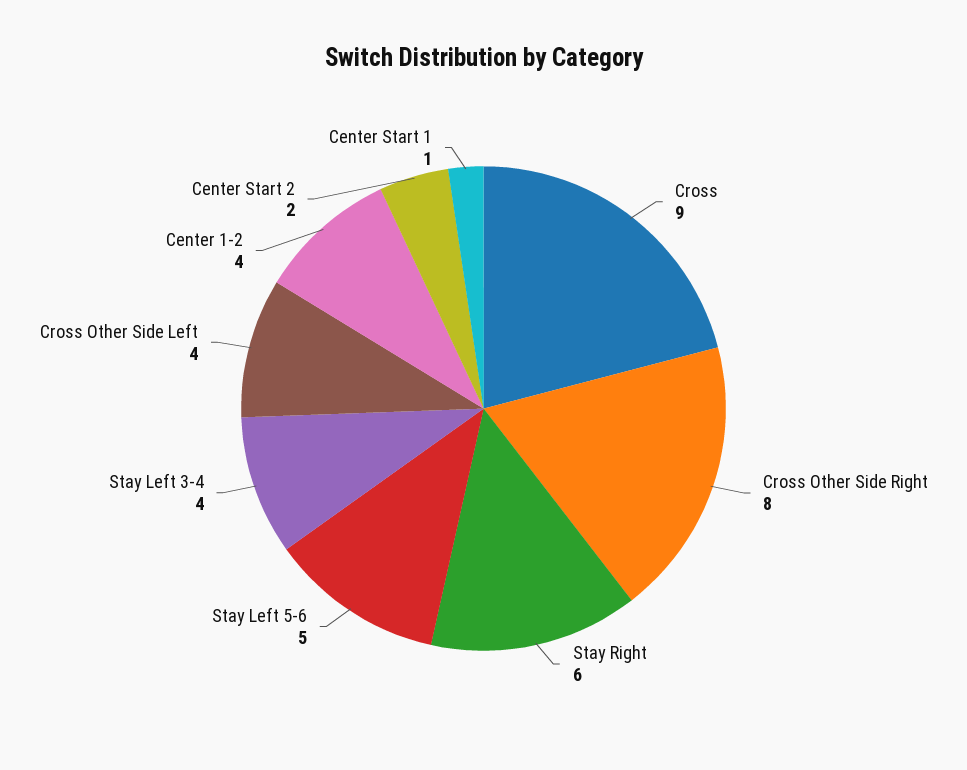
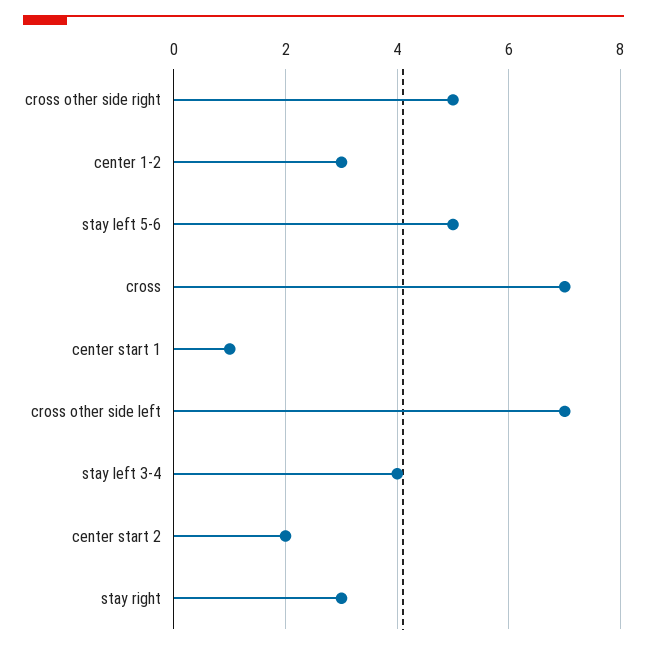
  {
-   "Cross": 9,
+   "Cross": 7,
-   "Cross Other Side Right": 8,
+   "Cross Other Side Right": 5,
-   "Stay Right": 6,
+   "Stay Right": 3,
    "Stay Left 5-6": 5,
    "Stay Left 3-4": 4,
-   "Cross Other Side Left": 4,
+   "Cross Other Side Left": 7,
-   "Center 1-2": 4,
+   "Center 1-2": 3,
    "Center Start 2": 2,
    "Center Start 1": 1
  }

